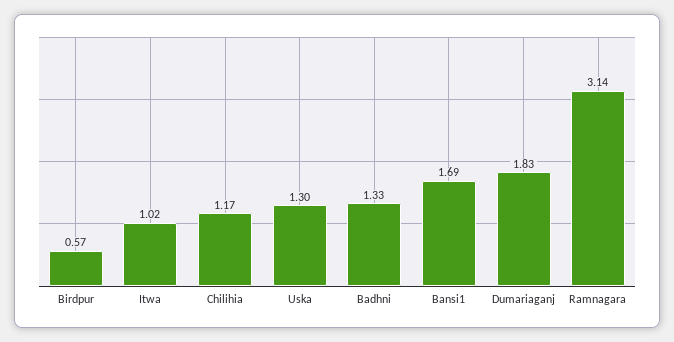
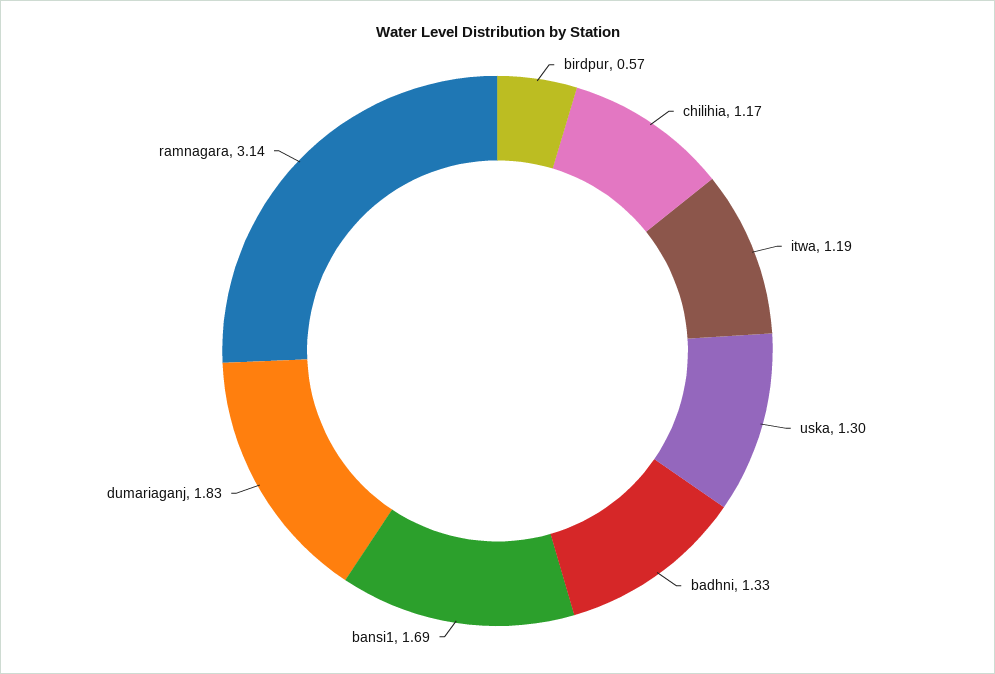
  {
    "Birdpur": 0.57,
-   "Itwa": 1.02,
+   "Itwa": 1.19,
    "Chilihia": 1.17,
    "Uska": 1.3,
    "Badhni": 1.33,
    "Bansi1": 1.69,
    "Dumariaganj": 1.83,
    "Ramnagara": 3.14
  }

